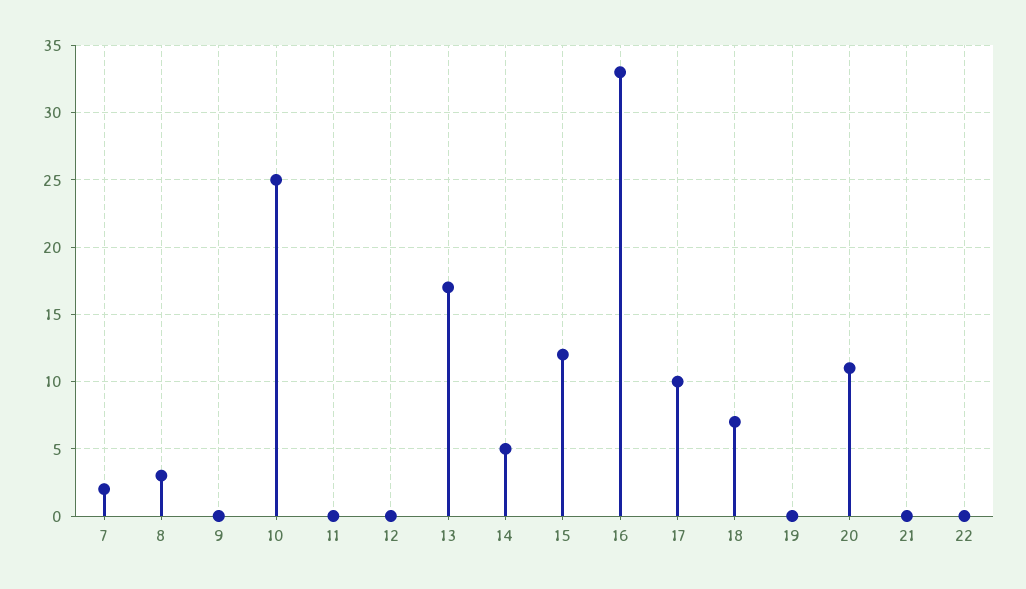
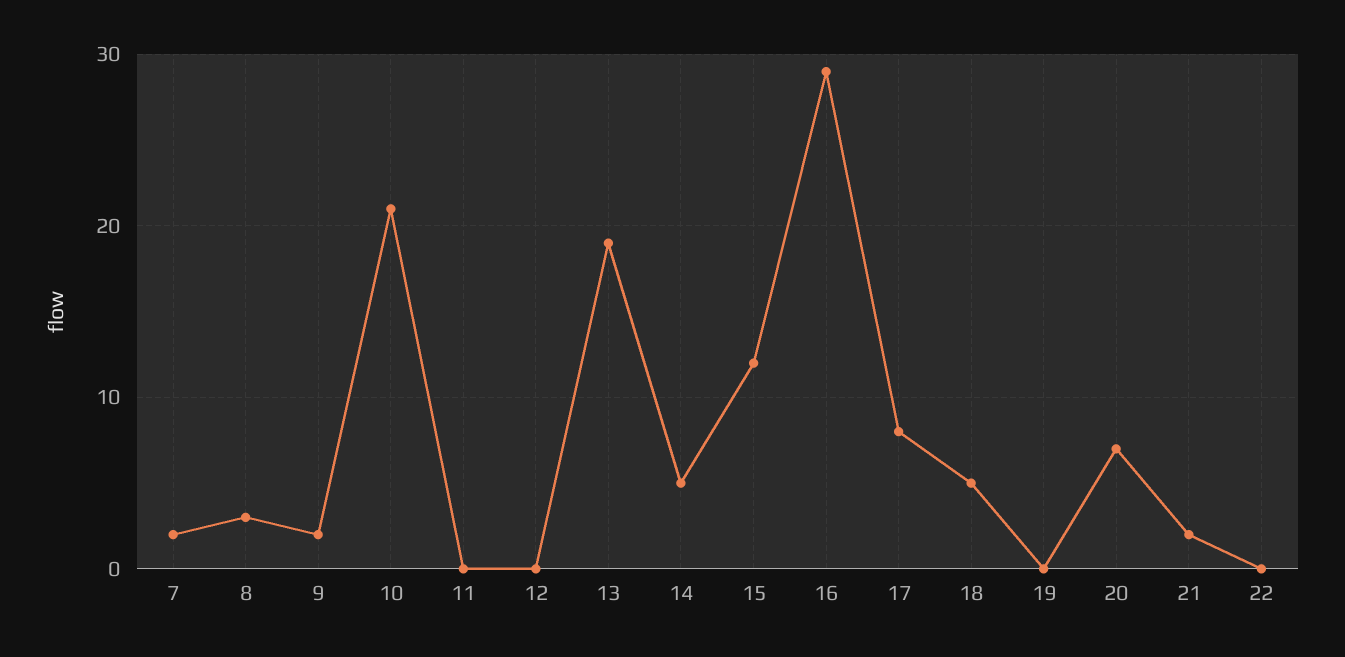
  {
    "7": 2,
    "8": 3,
-   "9": 0,
+   "9": 2,
-   "10": 25,
+   "10": 21,
    "11": 0,
    "12": 0,
-   "13": 17,
+   "13": 19,
    "14": 5,
    "15": 12,
-   "16": 33,
+   "16": 29,
-   "17": 10,
+   "17": 8,
-   "18": 7,
+   "18": 5,
    "19": 0,
-   "20": 11,
+   "20": 7,
-   "21": 0,
+   "21": 2,
    "22": 0
  }

